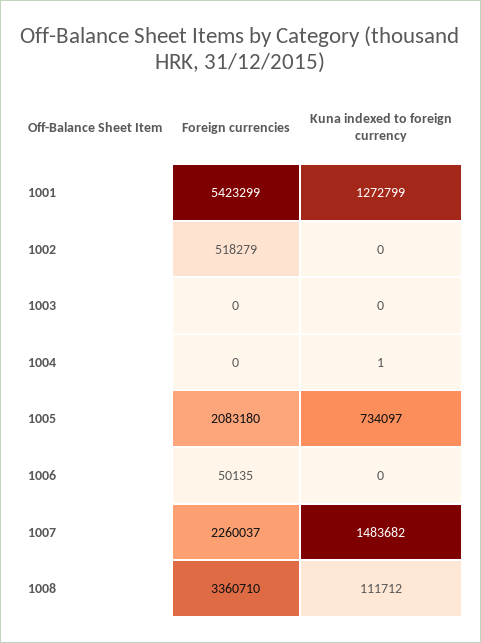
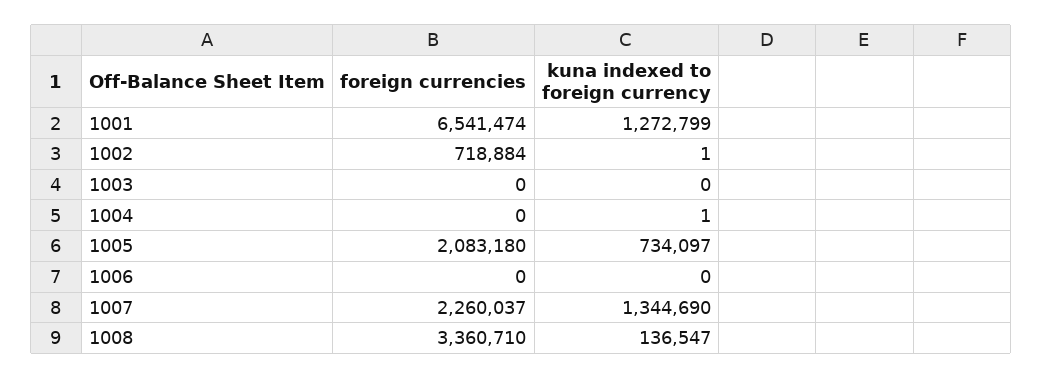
  {
    "Foreign currencies": {
-     "1001": 5423299,
+     "1001": 6541474,
-     "1002": 518279,
+     "1002": 718884,
      "1003": 0,
      "1004": 0,
      "1005": 2083180,
-     "1006": 50135,
+     "1006": 0,
      "1007": 2260037,
      "1008": 3360710
    },
    "Kuna indexed to foreign currency": {
      "1001": 1272799,
-     "1002": 0,
+     "1002": 1,
      "1003": 0,
      "1004": 1,
      "1005": 734097,
      "1006": 0,
-     "1007": 1483682,
+     "1007": 1344690,
-     "1008": 111712
+     "1008": 136547
    }
  }

